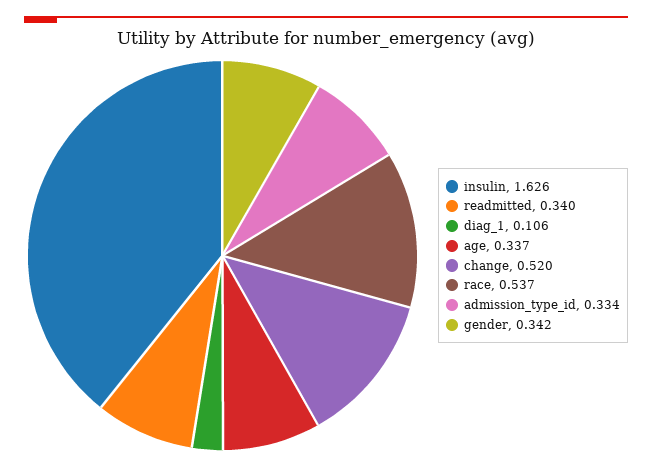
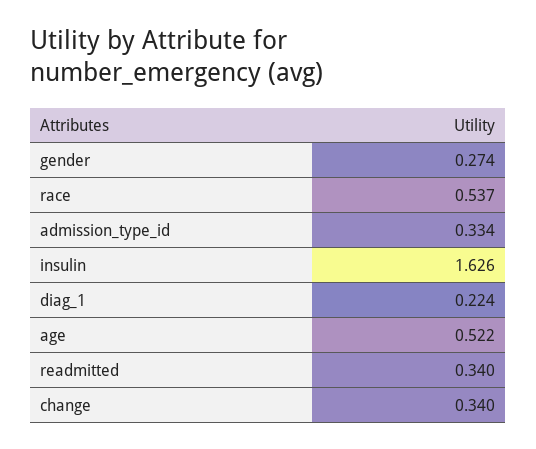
  {
    "insulin": 1.626,
    "readmitted": 0.34,
-   "diag_1": 0.106,
+   "diag_1": 0.224,
-   "age": 0.337,
+   "age": 0.522,
-   "change": 0.52,
+   "change": 0.34,
    "race": 0.537,
    "admission_type_id": 0.334,
-   "gender": 0.342
+   "gender": 0.274
  }

